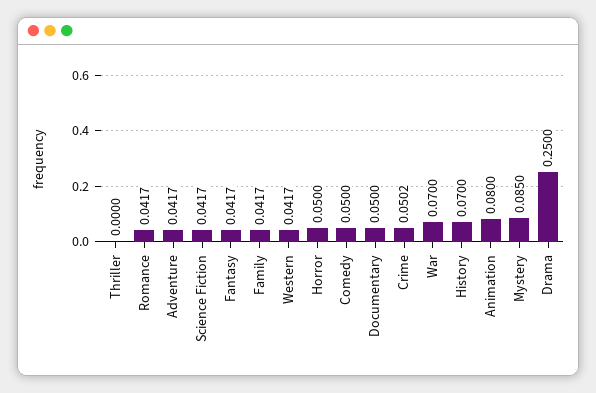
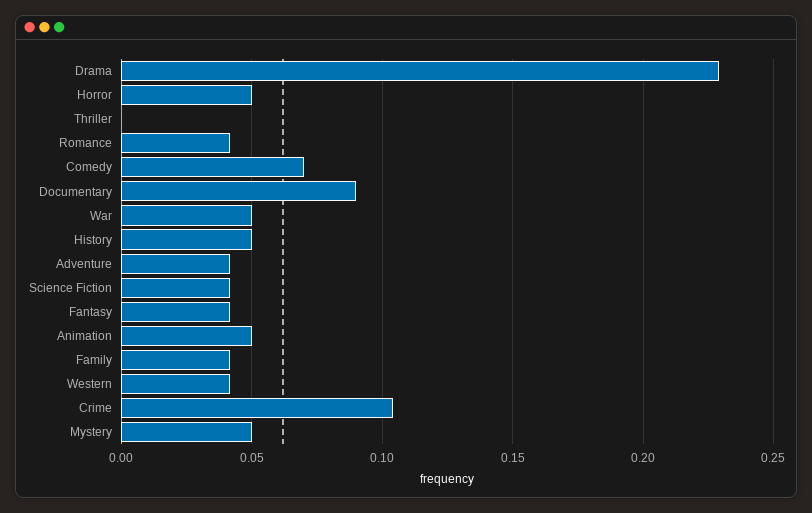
  {
    "Thriller": 0,
    "Romance": 0.0417,
    "Adventure": 0.0417,
    "Science Fiction": 0.0417,
    "Fantasy": 0.0417,
    "Family": 0.0417,
    "Western": 0.0417,
    "Horror": 0.05,
-   "Comedy": 0.05,
+   "Comedy": 0.07,
-   "Documentary": 0.05,
+   "Documentary": 0.09,
-   "Crime": 0.0502,
+   "Crime": 0.105,
-   "War": 0.07,
+   "War": 0.05,
-   "History": 0.07,
+   "History": 0.05,
-   "Animation": 0.08,
+   "Animation": 0.05,
-   "Mystery": 0.085,
+   "Mystery": 0.05,
-   "Drama": 0.25
+   "Drama": 0.23
  }

